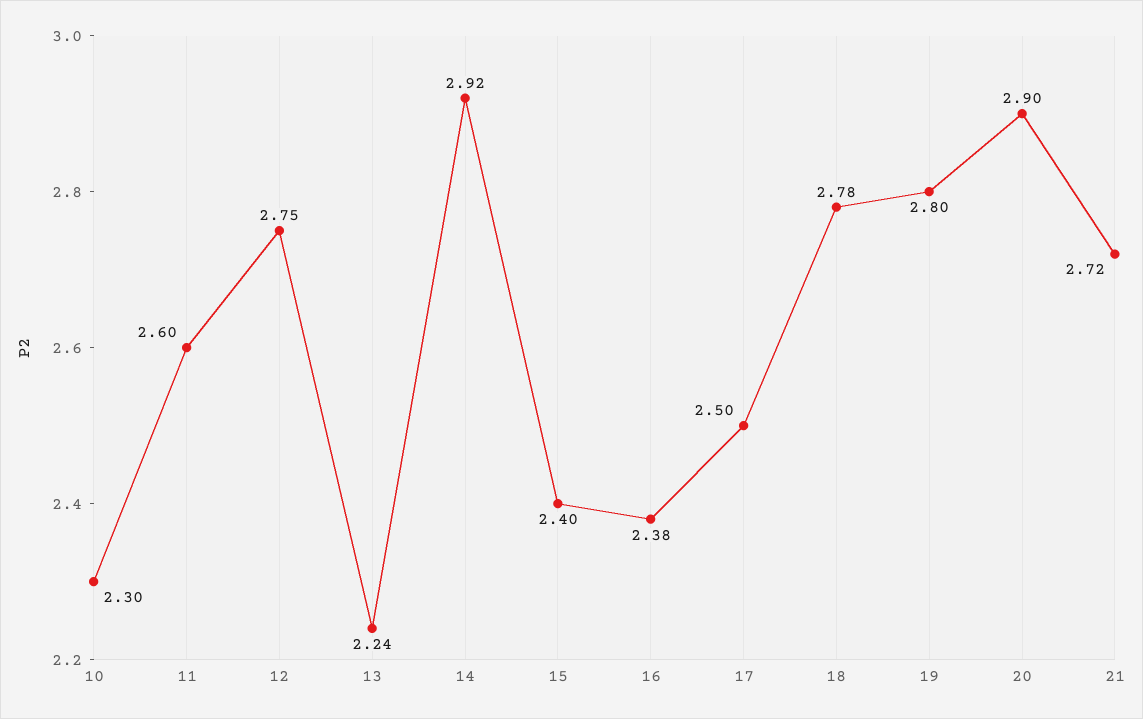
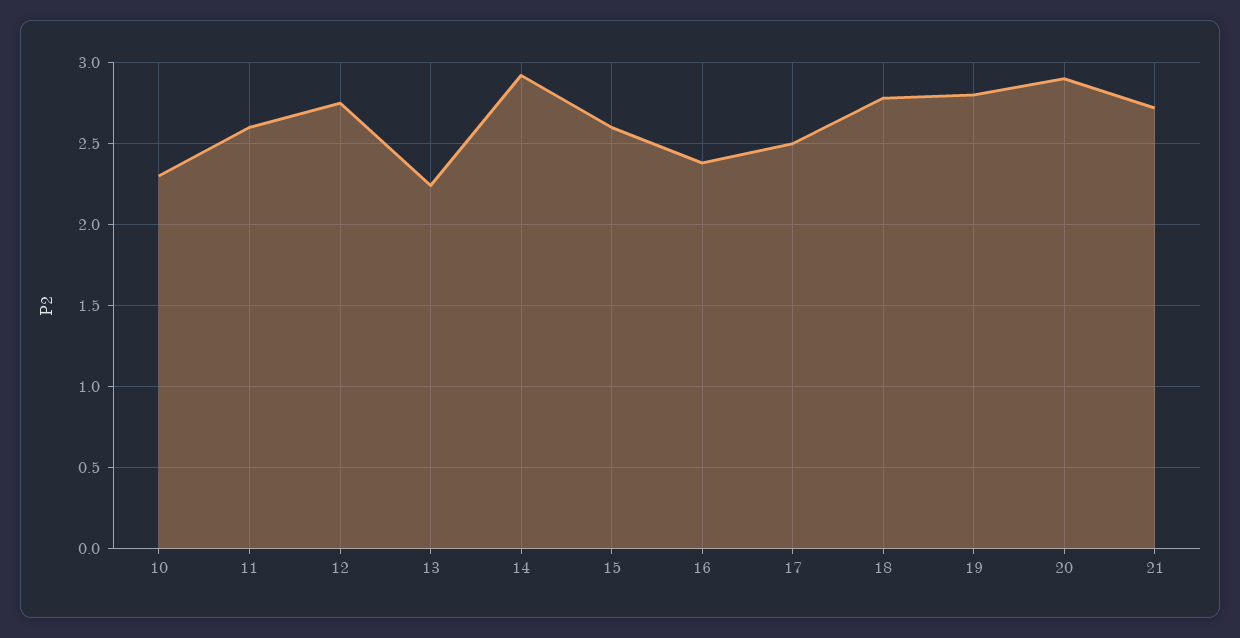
  {
    "10": 2.3,
    "11": 2.6,
    "12": 2.75,
    "13": 2.24,
    "14": 2.92,
-   "15": 2.4,
+   "15": 2.6,
    "16": 2.38,
    "17": 2.5,
    "18": 2.78,
    "19": 2.8,
    "20": 2.9,
    "21": 2.72
  }

